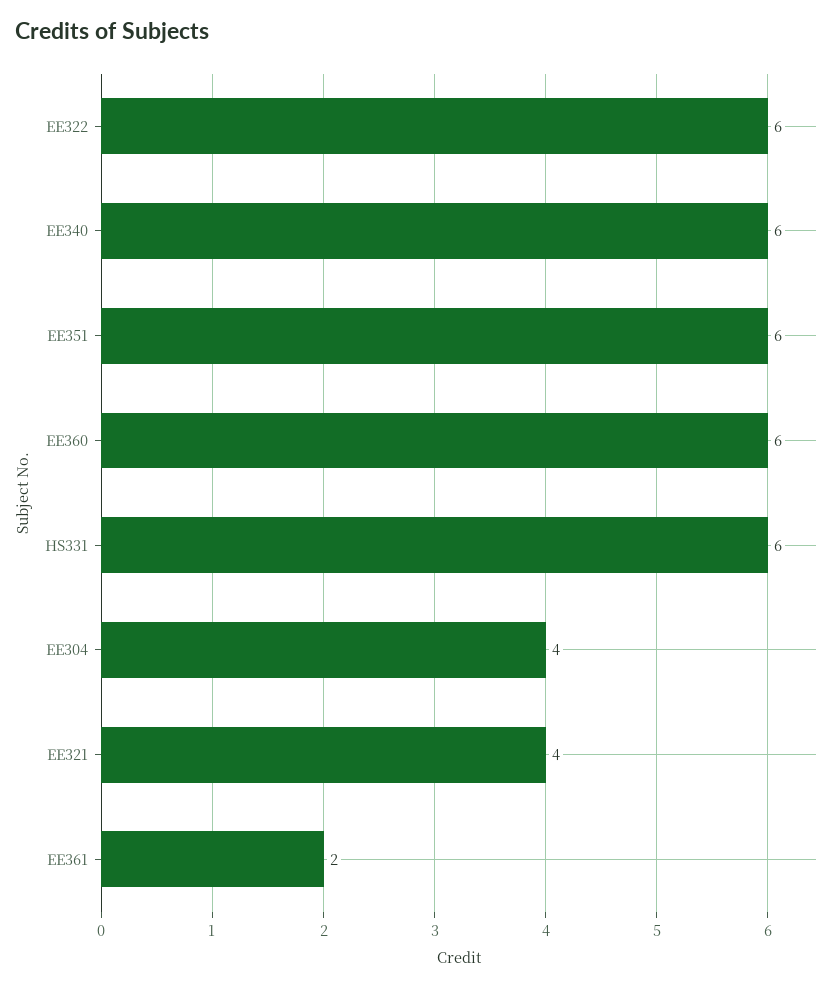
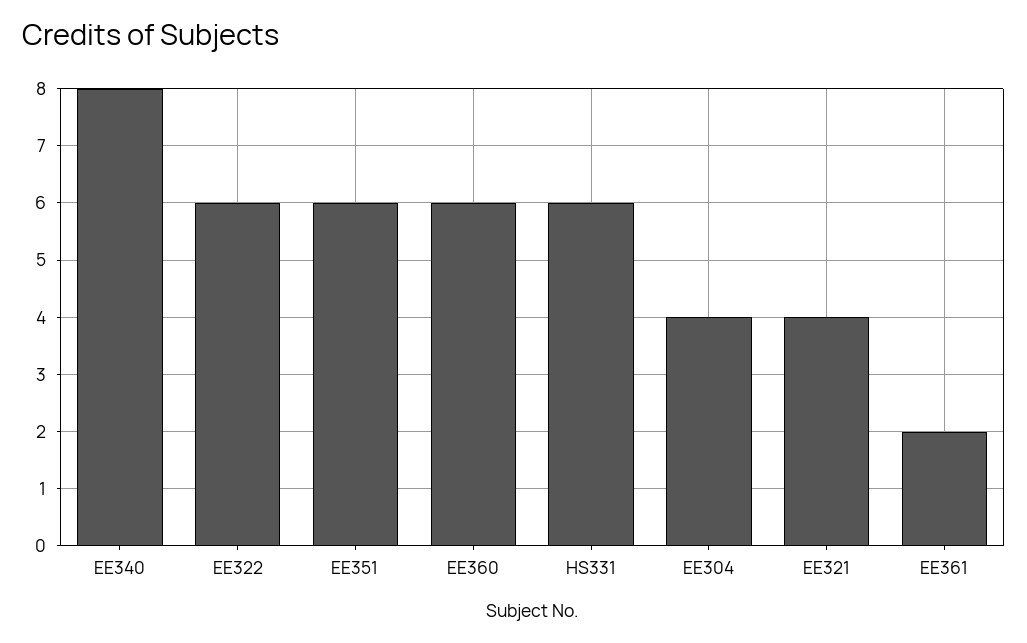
  {
    "EE322": 6,
-   "EE340": 6,
+   "EE340": 8,
    "EE351": 6,
    "EE360": 6,
    "HS331": 6,
    "EE304": 4,
    "EE321": 4,
    "EE361": 2
  }

